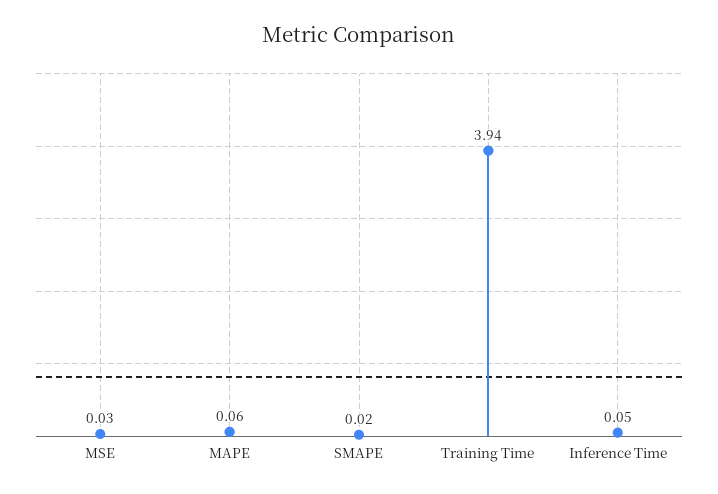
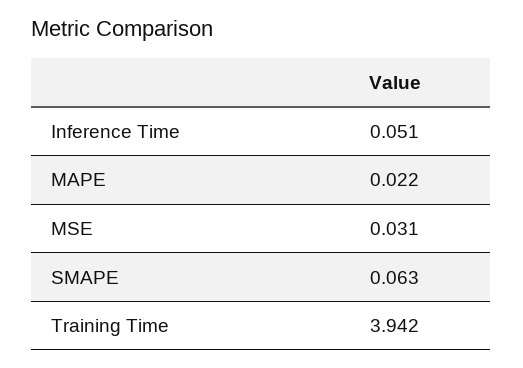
  {
    "MSE": 0.031,
-   "MAPE": 0.06,
+   "MAPE": 0.022,
-   "SMAPE": 0.02,
+   "SMAPE": 0.063,
    "Training Time": 3.942,
    "Inference Time": 0.051
  }

